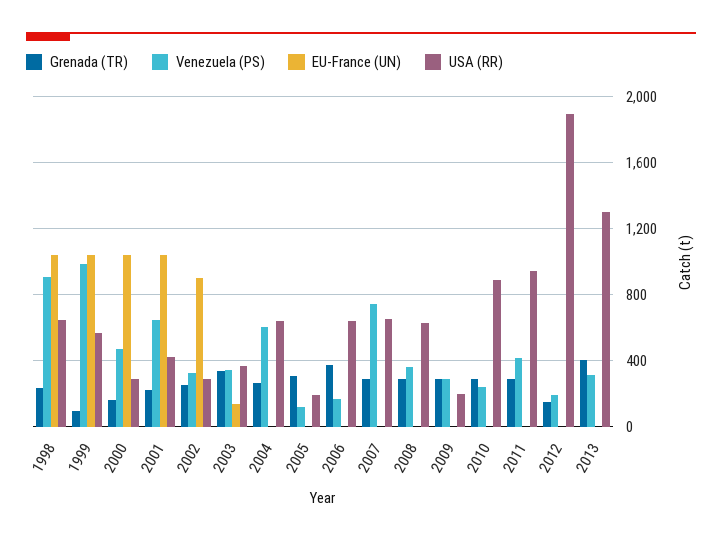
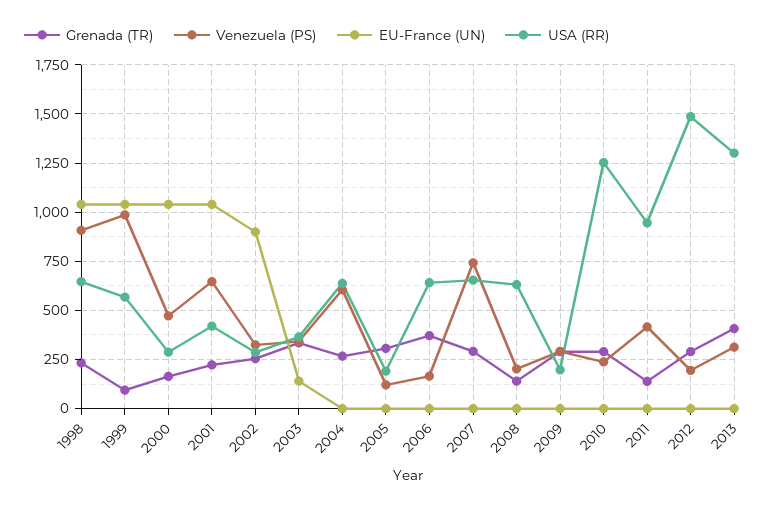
  {
    "Grenada (TR)": {
      "1998": 250,
      "1999": 100,
      "2000": 150,
      "2001": 200,
      "2002": 250,
      "2003": 350,
      "2004": 250,
      "2005": 300,
      "2006": 350,
      "2007": 300,
-     "2008": 300,
+     "2008": 150,
      "2009": 300,
      "2010": 300,
-     "2011": 300,
+     "2011": 150,
-     "2012": 150,
+     "2012": 300,
      "2013": 400
    },
    "Venezuela (PS)": {
      "1998": 900,
      "1999": 1000,
      "2000": 450,
      "2001": 650,
      "2002": 300,
      "2003": 350,
      "2004": 600,
      "2005": 100,
      "2006": 150,
      "2007": 750,
-     "2008": 350,
+     "2008": 200,
      "2009": 300,
      "2010": 250,
      "2011": 400,
      "2012": 200,
      "2013": 300
    },
    "EU-France (UN)": {
      "1998": 1050,
      "1999": 1050,
      "2000": 1050,
      "2001": 1050,
      "2002": 900,
      "2003": 150,
      "2004": 0,
      "2005": 0,
      "2006": 0,
      "2007": 0,
      "2008": 0,
      "2009": 0,
      "2010": 0,
      "2011": 0,
      "2012": 0,
      "2013": 0
    },
    "USA (RR)": {
      "1998": 650,
      "1999": 550,
      "2000": 300,
      "2001": 400,
      "2002": 300,
      "2003": 350,
      "2004": 650,
      "2005": 200,
      "2006": 650,
      "2007": 650,
      "2008": 650,
      "2009": 200,
-     "2010": 900,
+     "2010": 1250,
      "2011": 950,
-     "2012": 1900,
+     "2012": 1500,
      "2013": 1300
    }
  }

